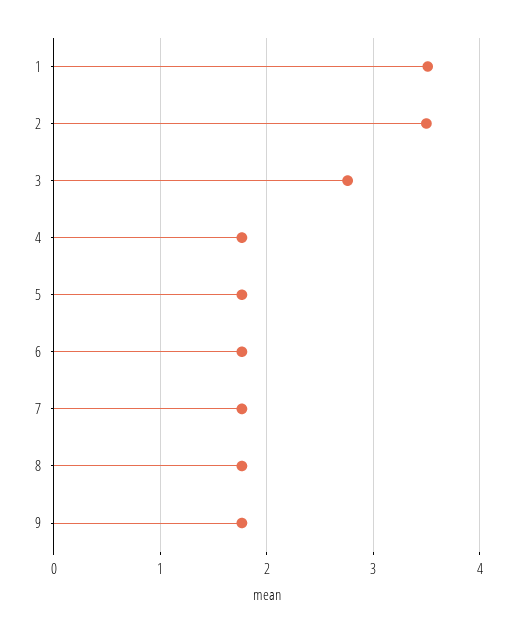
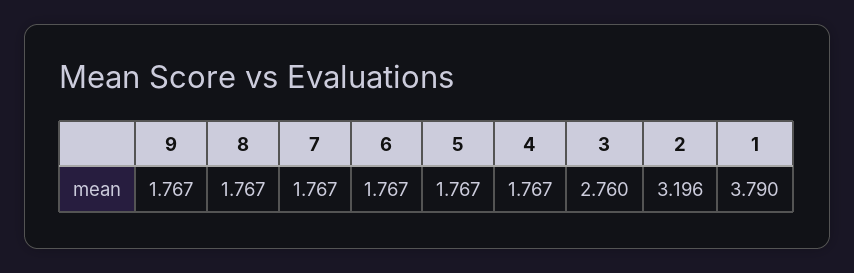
  {
-   "1": 3.5,
+   "1": 3.79,
-   "2": 3.5,
+   "2": 3.196,
    "3": 2.76,
    "4": 1.767,
    "5": 1.767,
    "6": 1.767,
    "7": 1.767,
    "8": 1.767,
    "9": 1.767
  }

